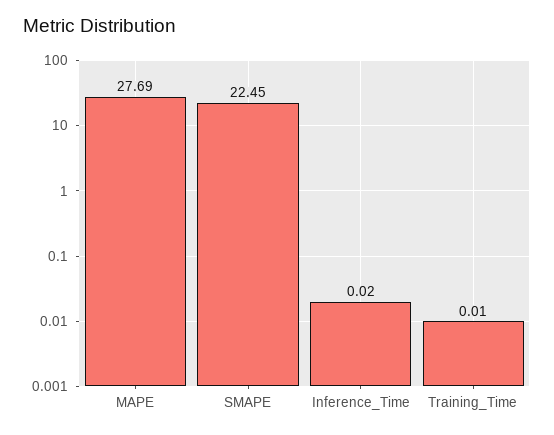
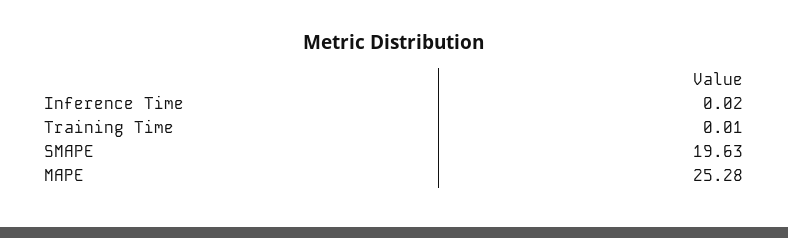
  {
-   "MAPE": 27.69,
+   "MAPE": 25.28,
-   "SMAPE": 22.45,
+   "SMAPE": 19.63,
    "Inference_Time": 0.02,
    "Training_Time": 0.01
  }

